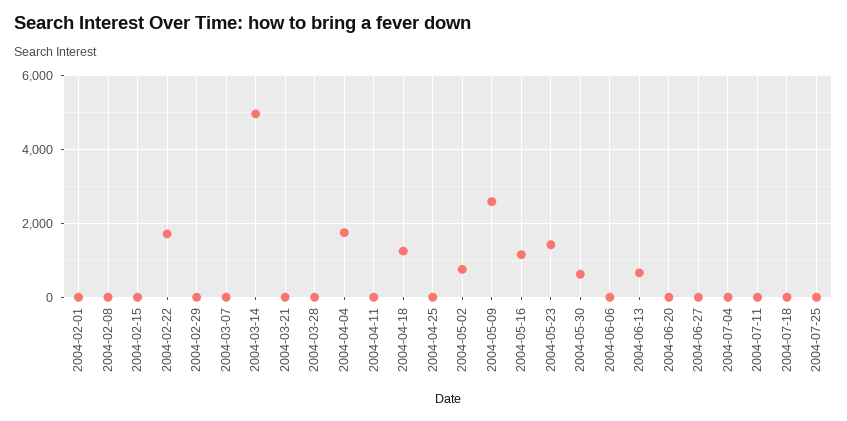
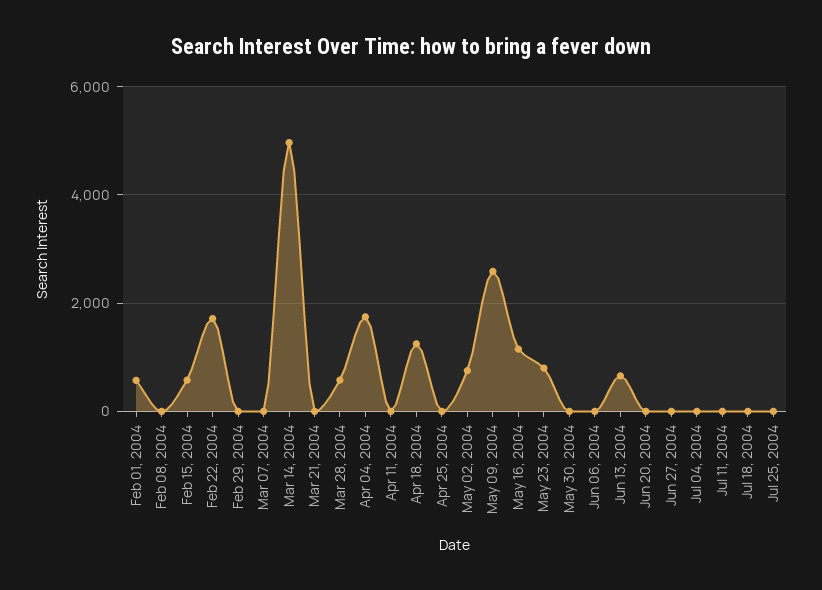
  {
-   "2004-02-01": 0,
+   "2004-02-01": 600,
    "2004-02-08": 0,
-   "2004-02-15": 0,
+   "2004-02-15": 600,
    "2004-02-22": 1800,
    "2004-02-29": 0,
    "2004-03-07": 0,
    "2004-03-14": 5000,
    "2004-03-21": 0,
-   "2004-03-28": 0,
+   "2004-03-28": 600,
    "2004-04-04": 1800,
    "2004-04-11": 0,
    "2004-04-18": 1200,
    "2004-04-25": 0,
    "2004-05-02": 800,
    "2004-05-09": 2600,
    "2004-05-16": 1200,
-   "2004-05-23": 1400,
+   "2004-05-23": 800,
-   "2004-05-30": 600,
+   "2004-05-30": 0,
    "2004-06-06": 0,
    "2004-06-13": 600,
    "2004-06-20": 0,
    "2004-06-27": 0,
    "2004-07-04": 0,
    "2004-07-11": 0,
    "2004-07-18": 0,
    "2004-07-25": 0
  }

